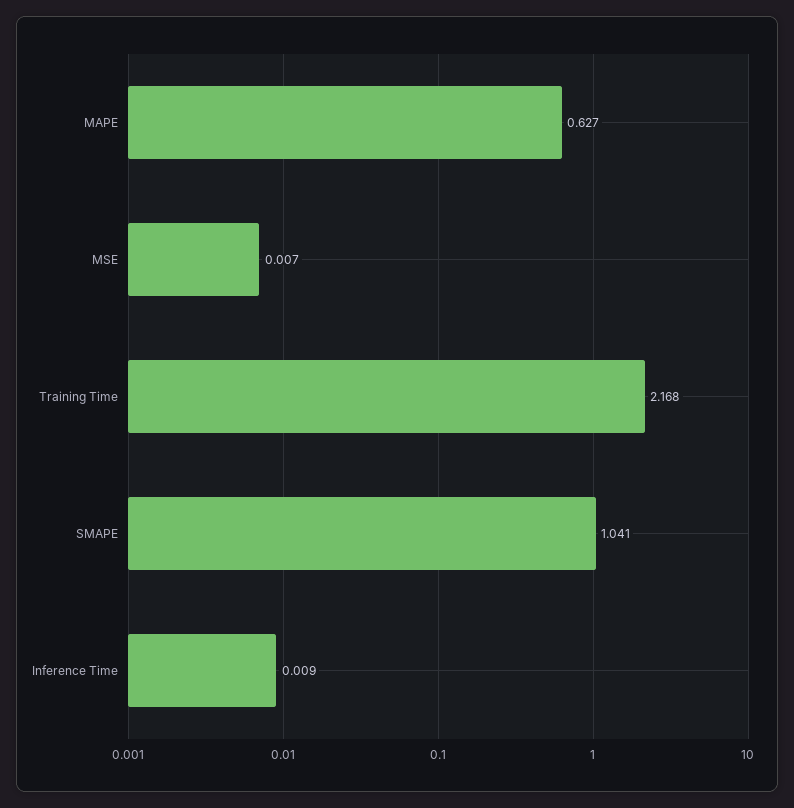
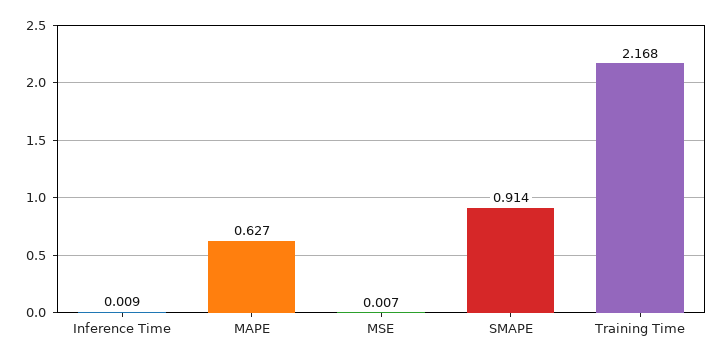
  {
    "MAPE": 0.627,
    "MSE": 0.007,
    "Training Time": 2.168,
-   "SMAPE": 1.041,
+   "SMAPE": 0.914,
    "Inference Time": 0.009
  }

